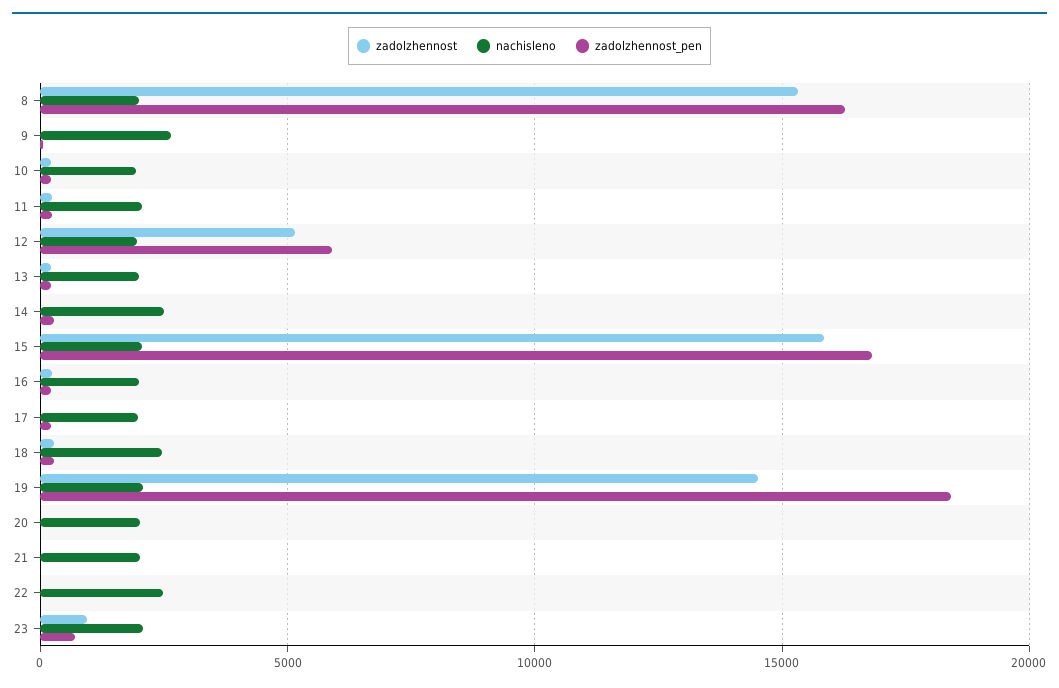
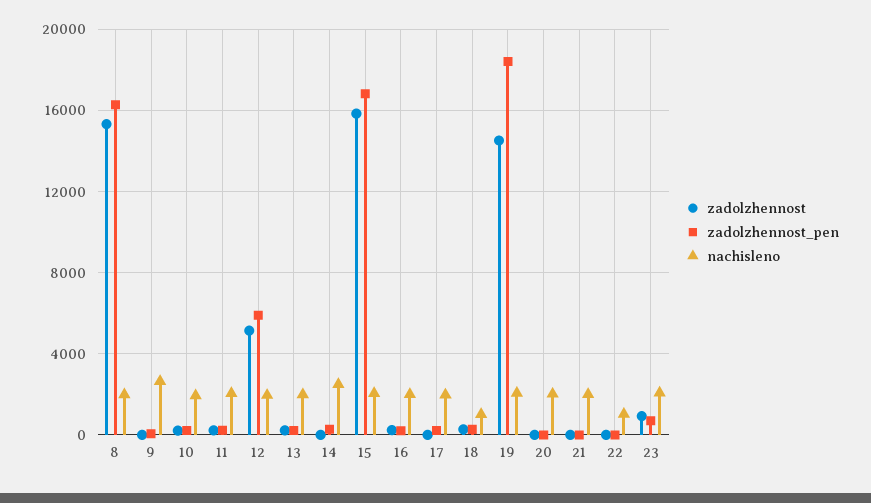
  {
    "zadolzhennost": {
      "8": 15500,
      "9": 0,
      "10": 0,
      "11": 0,
      "12": 5000,
      "13": 0,
      "14": 0,
      "15": 16000,
      "16": 0,
      "17": 0,
      "18": 500,
      "19": 14500,
      "20": 0,
      "21": 0,
      "22": 0,
      "23": 1000
    },
    "nachisleno": {
      "8": 2000,
      "9": 2500,
      "10": 2000,
      "11": 2000,
      "12": 2000,
      "13": 2000,
      "14": 2500,
      "15": 2000,
      "16": 2000,
      "17": 2000,
-     "18": 2500,
+     "18": 1000,
      "19": 2000,
      "20": 2000,
      "21": 2000,
-     "22": 2500,
+     "22": 1000,
      "23": 2000
    },
    "zadolzhennost_pen": {
      "8": 16500,
      "9": 0,
      "10": 0,
      "11": 0,
      "12": 6000,
      "13": 0,
      "14": 500,
      "15": 17000,
      "16": 0,
      "17": 0,
      "18": 500,
      "19": 18500,
      "20": 0,
      "21": 0,
      "22": 0,
      "23": 500
    }
  }

